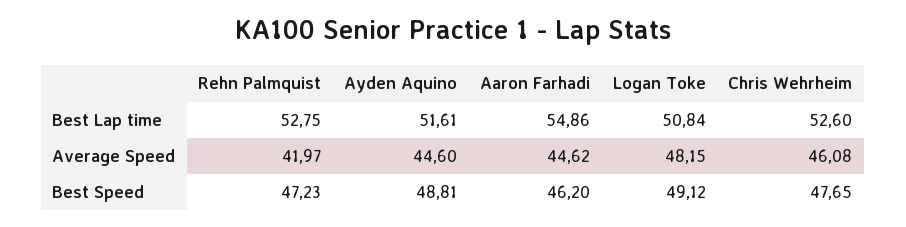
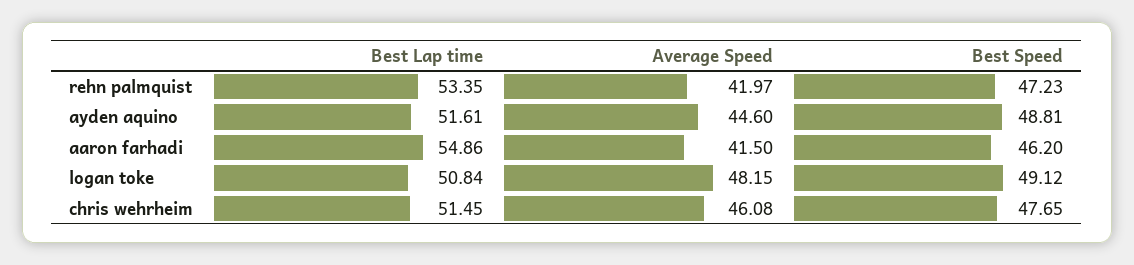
  {
    "Rehn Palmquist": {
-     "Best Lap time": 52.75,
+     "Best Lap time": 53.35,
      "Average Speed": 41.97,
      "Best Speed": 47.23
    },
    "Ayden Aquino": {
      "Best Lap time": 51.61,
      "Average Speed": 44.6,
      "Best Speed": 48.81
    },
    "Aaron Farhadi": {
      "Best Lap time": 54.86,
-     "Average Speed": 44.62,
+     "Average Speed": 41.5,
      "Best Speed": 46.2
    },
    "Logan Toke": {
      "Best Lap time": 50.84,
      "Average Speed": 48.15,
      "Best Speed": 49.12
    },
    "Chris Wehrheim": {
-     "Best Lap time": 52.6,
+     "Best Lap time": 51.45,
      "Average Speed": 46.08,
      "Best Speed": 47.65
    }
  }

